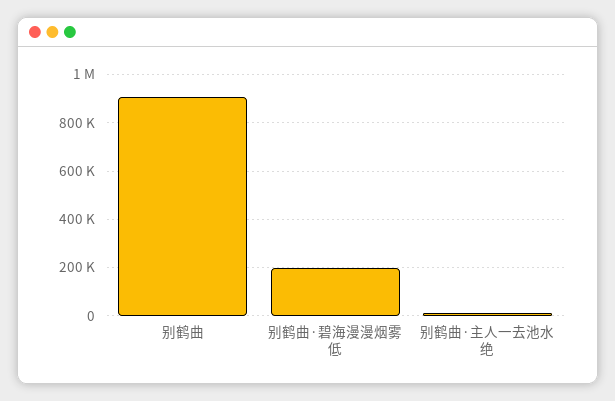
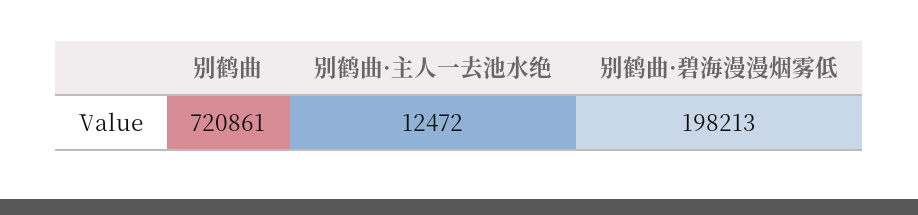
  {
-   "别鹤曲": 900000,
+   "别鹤曲": 720861,
    "别鹤曲·碧海漫漫烟雾低": 198213,
    "别鹤曲·主人一去池水绝": 12472
  }

